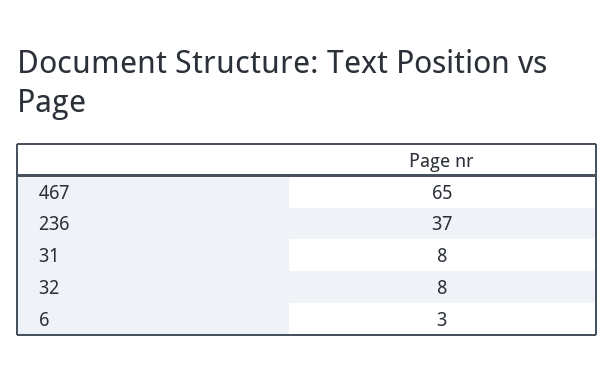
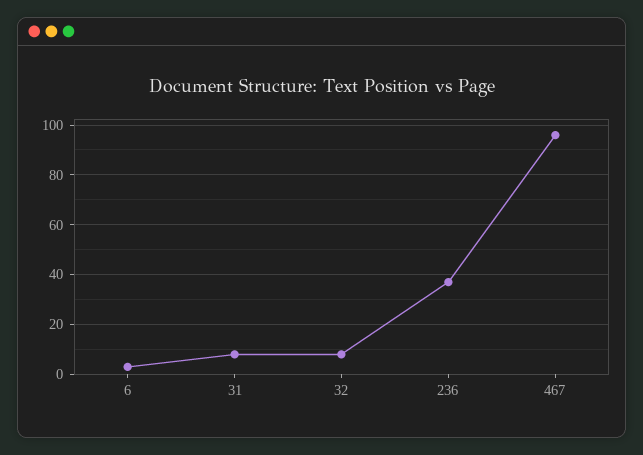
  {
-   "467": 65,
+   "467": 95,
    "236": 37,
    "31": 8,
    "32": 8,
    "6": 3
  }

